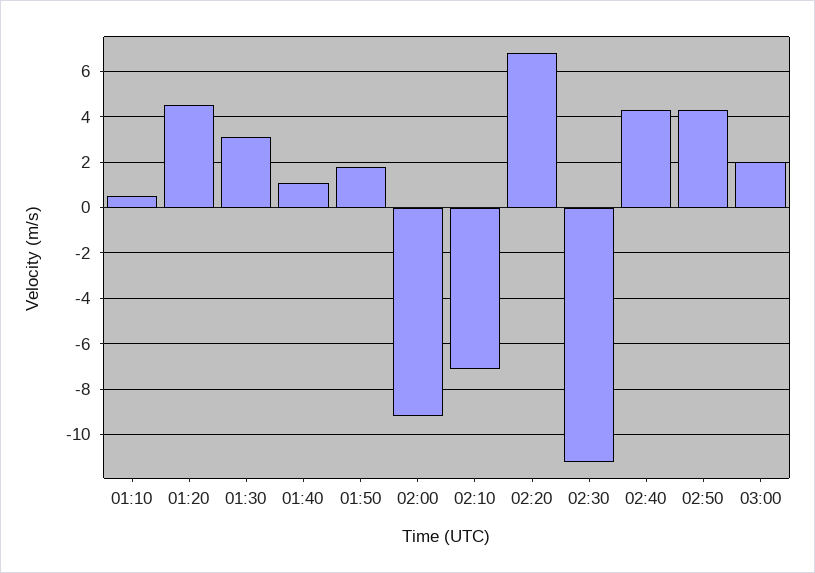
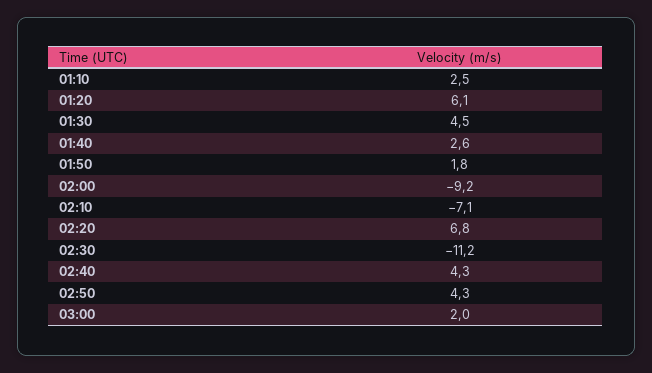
  {
-   "01:10": 0.5,
+   "01:10": 2.5,
-   "01:20": 4.5,
+   "01:20": 6.1,
-   "01:30": 3,
+   "01:30": 4.5,
-   "01:40": 1,
+   "01:40": 2.6,
    "01:50": 1.8,
    "02:00": -9.2,
    "02:10": -7.1,
    "02:20": 6.8,
    "02:30": -11.2,
    "02:40": 4.3,
    "02:50": 4.3,
    "03:00": 2
  }

